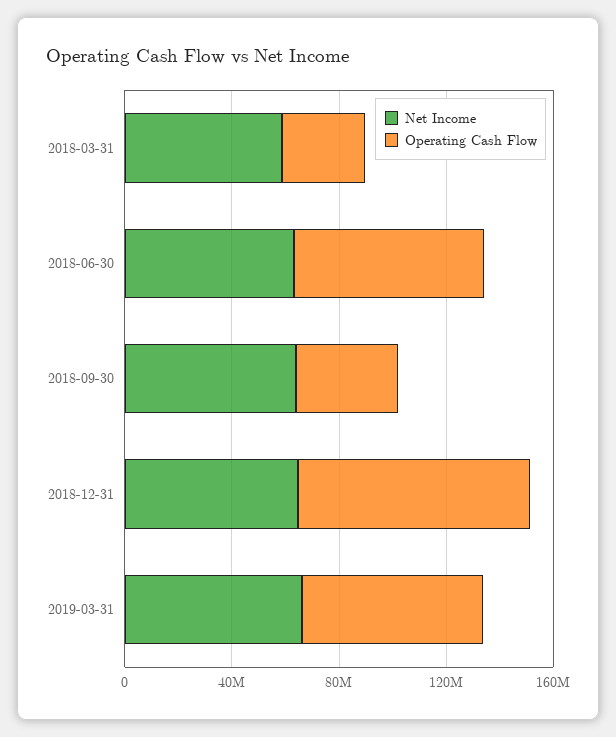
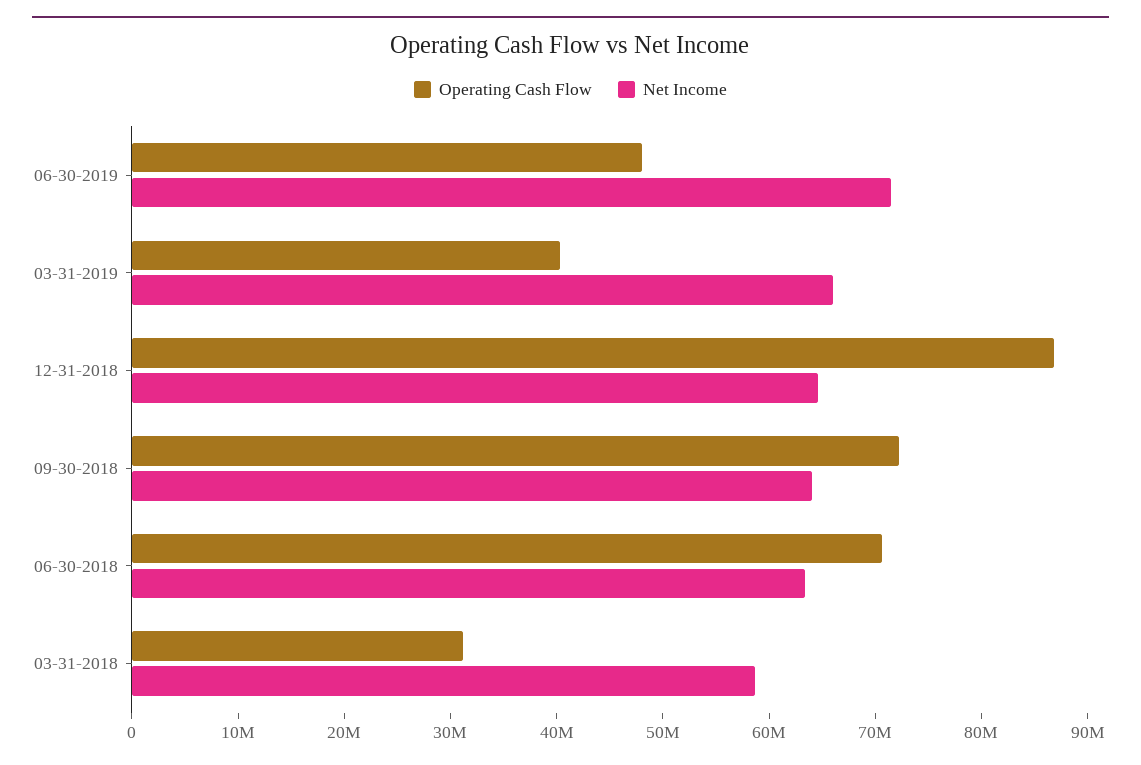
  {
    "Net Income": {
      "2018-03-31": 58000000,
      "2018-06-30": 64000000,
      "2018-09-30": 64000000,
      "2018-12-31": 64000000,
-     "2019-03-31": 66000000
+     "2019-03-31": 66000000,
+     "06-30-2019": 72000000
    },
    "Operating Cash Flow": {
      "2018-03-31": 32000000,
      "2018-06-30": 70000000,
-     "2018-09-30": 40000000,
+     "2018-09-30": 72000000,
      "2018-12-31": 86000000,
-     "2019-03-31": 70000000
+     "2019-03-31": 40000000,
+     "06-30-2019": 48000000
    }
  }

